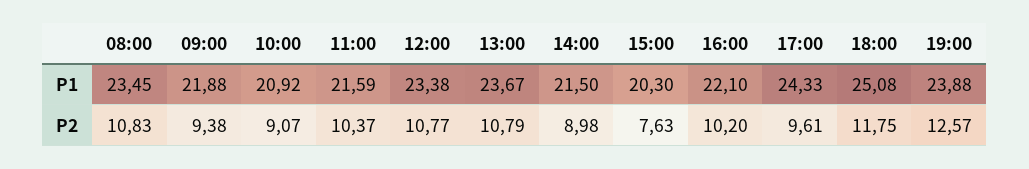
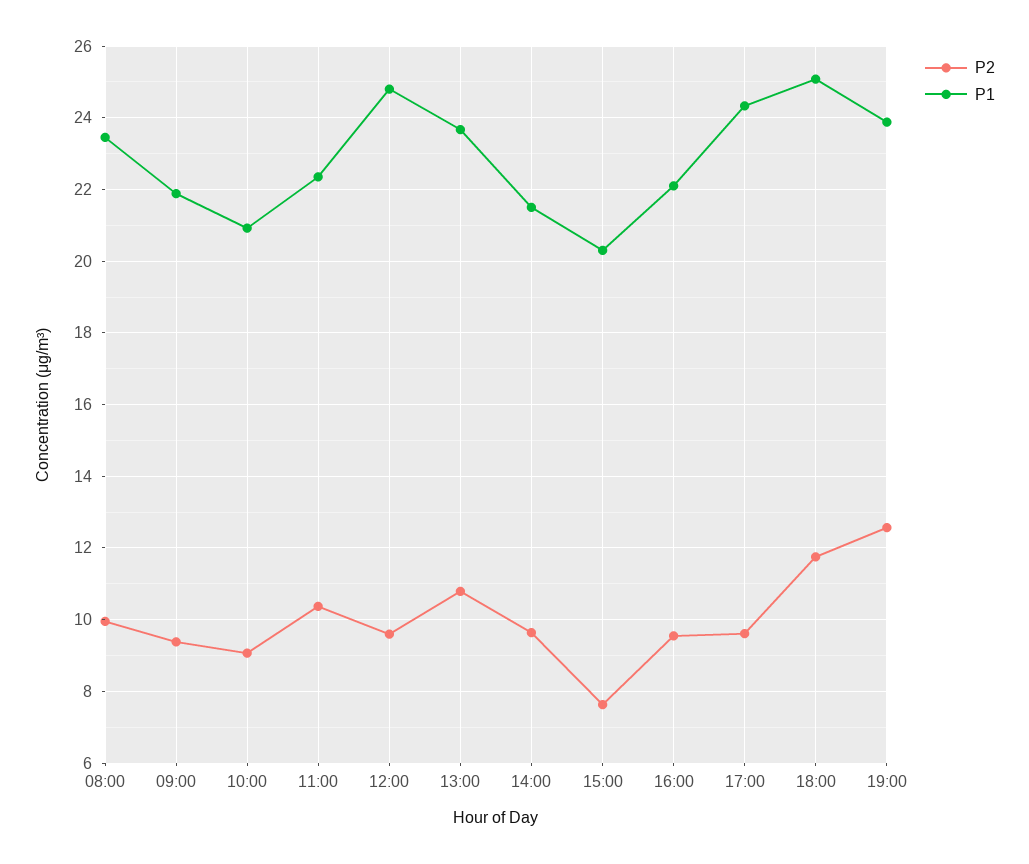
  {
    "P1": {
      "08:00": 23.45,
      "09:00": 21.88,
      "10:00": 20.92,
-     "11:00": 21.59,
+     "11:00": 22.4,
-     "12:00": 23.38,
+     "12:00": 24.8,
      "13:00": 23.67,
      "14:00": 21.5,
      "15:00": 20.3,
      "16:00": 22.1,
      "17:00": 24.33,
      "18:00": 25.08,
      "19:00": 23.88
    },
    "P2": {
-     "08:00": 10.83,
+     "08:00": 10,
      "09:00": 9.38,
      "10:00": 9.07,
      "11:00": 10.37,
-     "12:00": 10.77,
+     "12:00": 9.6,
      "13:00": 10.79,
-     "14:00": 8.98,
+     "14:00": 9.6,
      "15:00": 7.63,
-     "16:00": 10.2,
+     "16:00": 9.6,
      "17:00": 9.61,
      "18:00": 11.75,
      "19:00": 12.57
    }
  }

